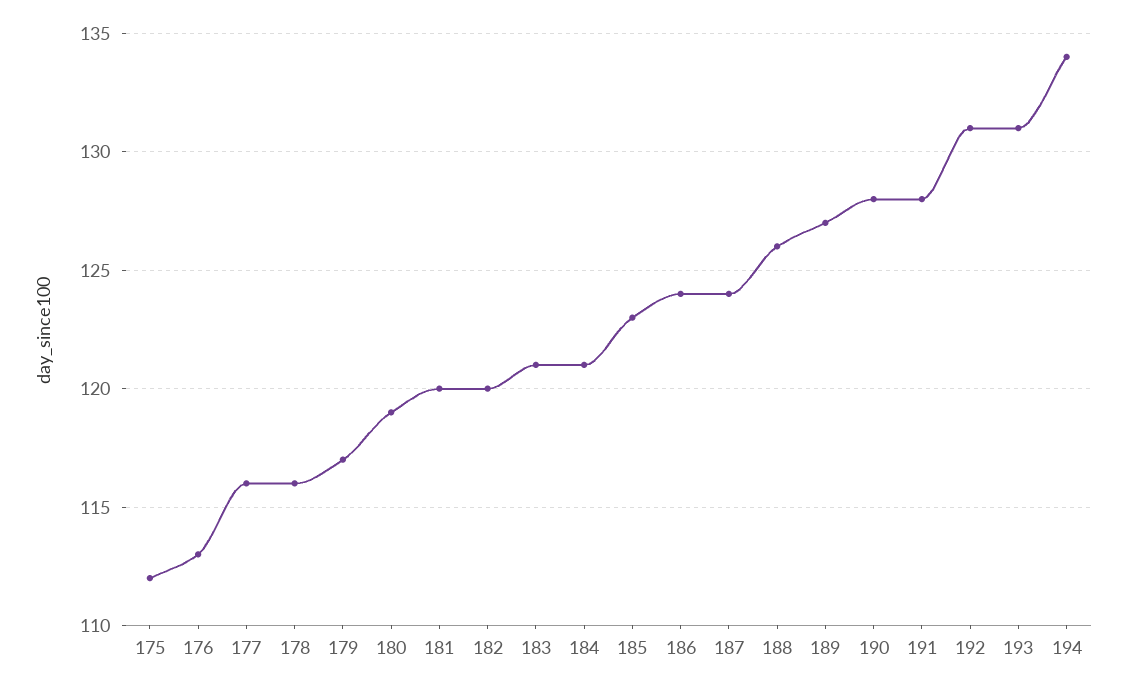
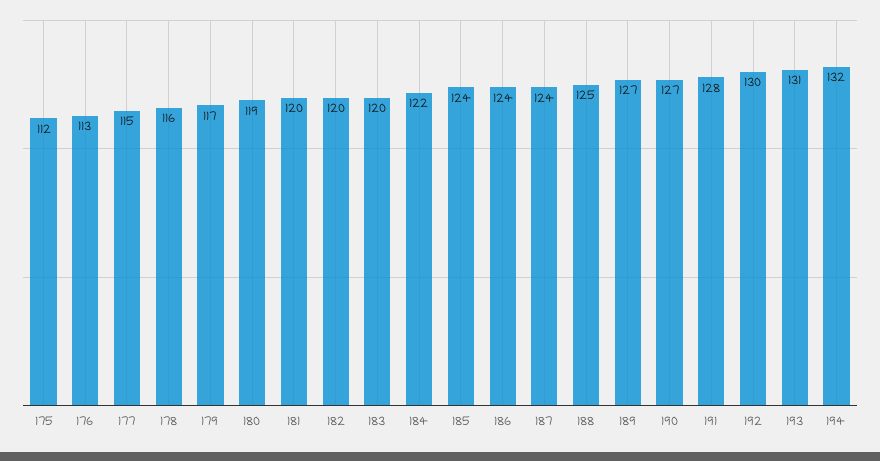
  {
    "175": 112,
    "176": 113,
-   "177": 116,
+   "177": 115,
    "178": 116,
    "179": 117,
    "180": 119,
    "181": 120,
    "182": 120,
-   "183": 121,
+   "183": 120,
-   "184": 121,
+   "184": 122,
-   "185": 123,
+   "185": 124,
    "186": 124,
    "187": 124,
-   "188": 126,
+   "188": 125,
    "189": 127,
-   "190": 128,
+   "190": 127,
    "191": 128,
-   "192": 131,
+   "192": 130,
    "193": 131,
-   "194": 134
+   "194": 132
  }

